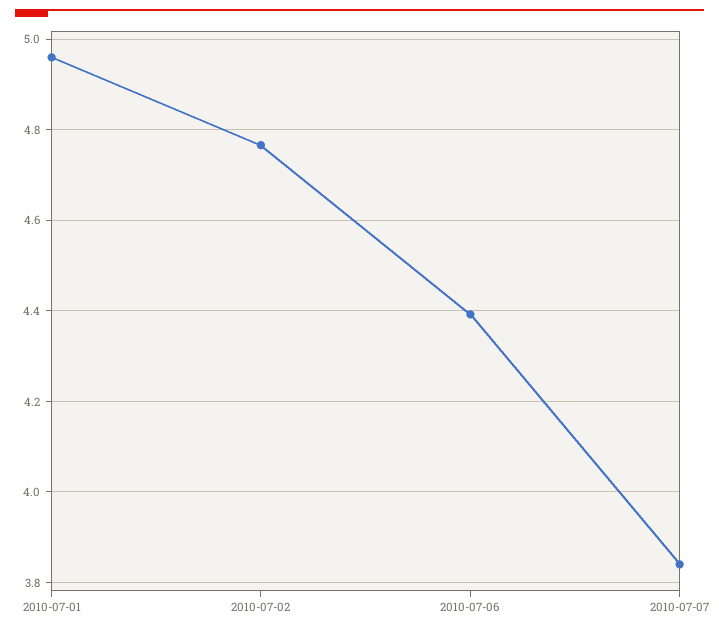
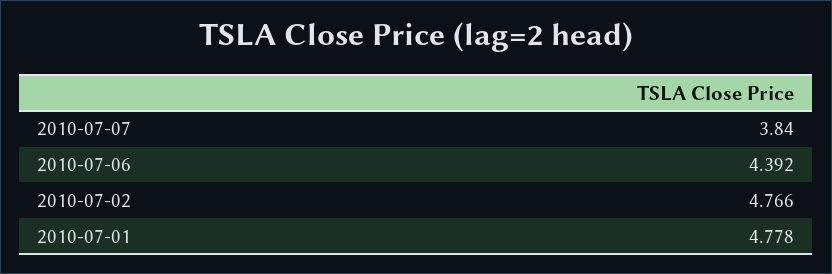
  {
-   "2010-07-01": 4.96,
+   "2010-07-01": 4.778,
    "2010-07-02": 4.766,
    "2010-07-06": 4.392,
    "2010-07-07": 3.84
  }

